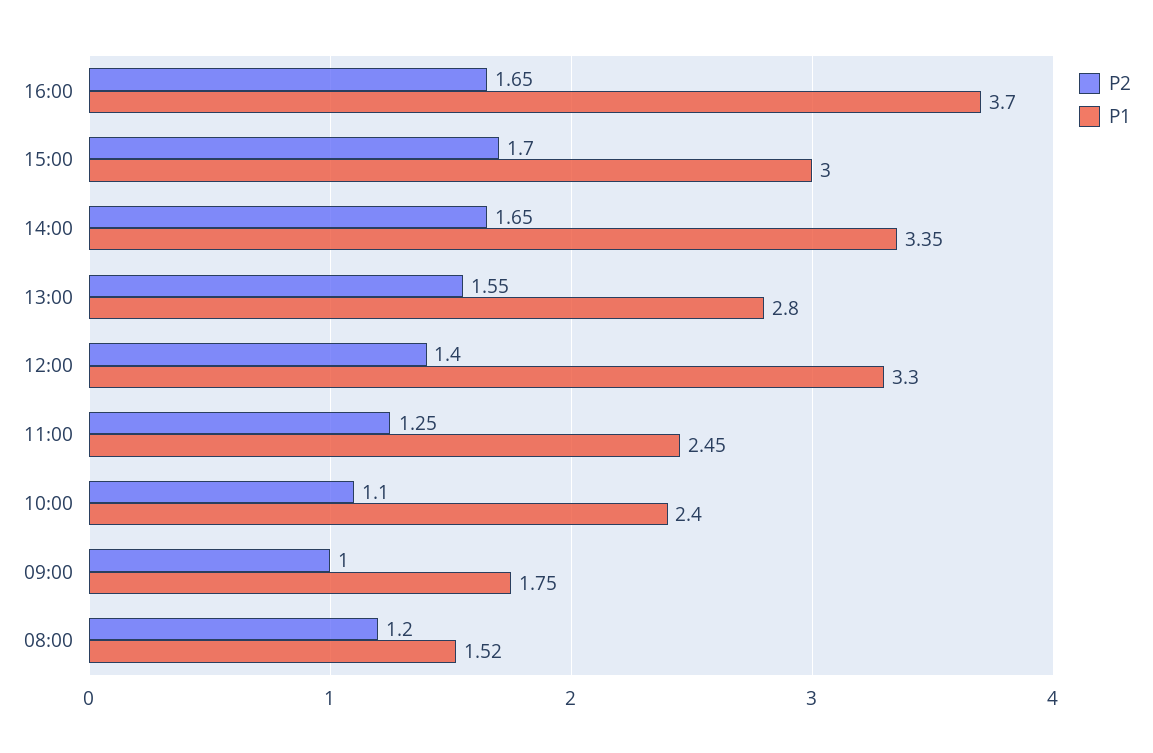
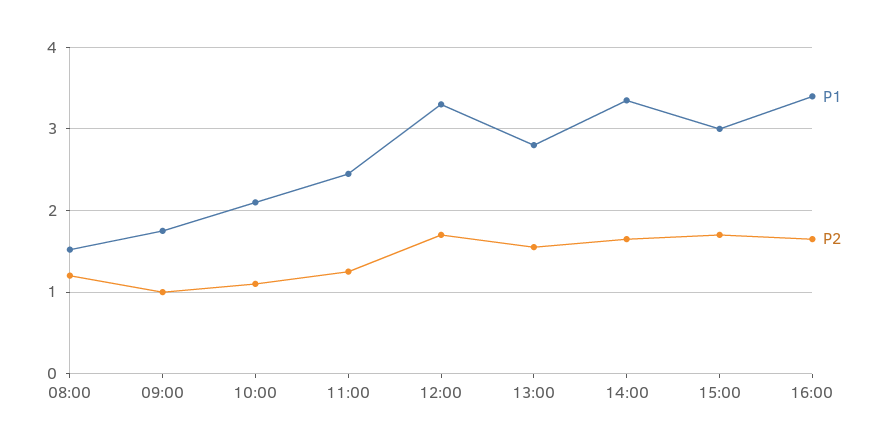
  {
    "P2": {
      "16:00": 1.65,
      "15:00": 1.7,
      "14:00": 1.65,
      "13:00": 1.55,
-     "12:00": 1.4,
+     "12:00": 1.7,
      "11:00": 1.25,
      "10:00": 1.1,
      "09:00": 1,
      "08:00": 1.2
    },
    "P1": {
-     "16:00": 3.7,
+     "16:00": 3.4,
      "15:00": 3,
      "14:00": 3.35,
      "13:00": 2.8,
      "12:00": 3.3,
      "11:00": 2.45,
-     "10:00": 2.4,
+     "10:00": 2.1,
      "09:00": 1.75,
      "08:00": 1.52
    }
  }

